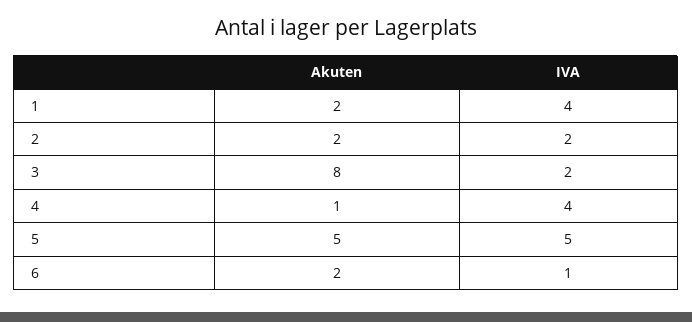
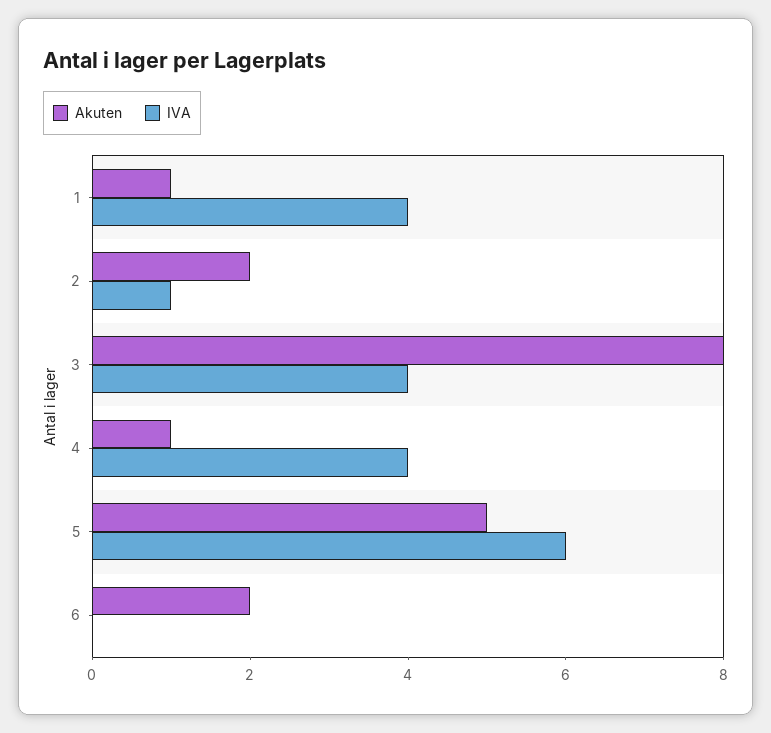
  {
    "Akuten": {
-     "1": 2,
+     "1": 1,
      "2": 2,
      "3": 8,
      "4": 1,
      "5": 5,
      "6": 2
    },
    "IVA": {
      "1": 4,
-     "2": 2,
+     "2": 1,
-     "3": 2,
+     "3": 4,
      "4": 4,
-     "5": 5,
+     "5": 6,
-     "6": 1
+     "6": 0
    }
  }

